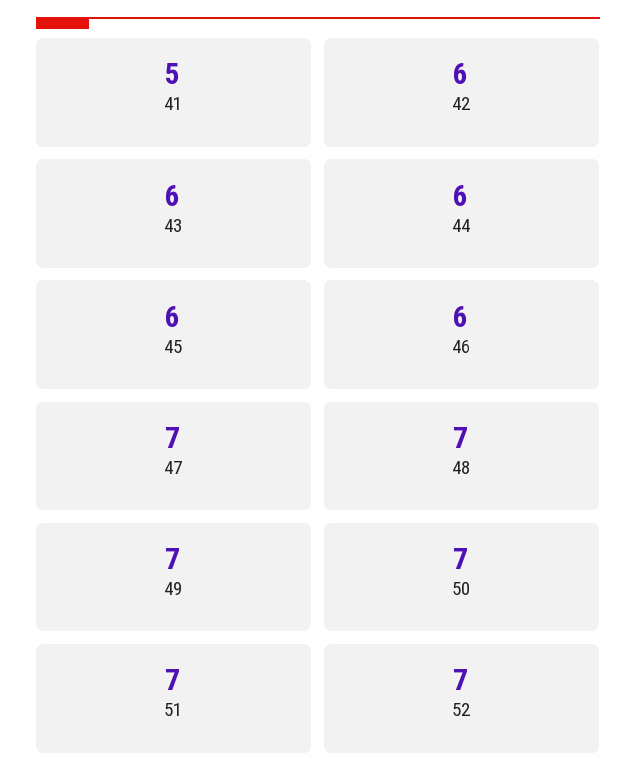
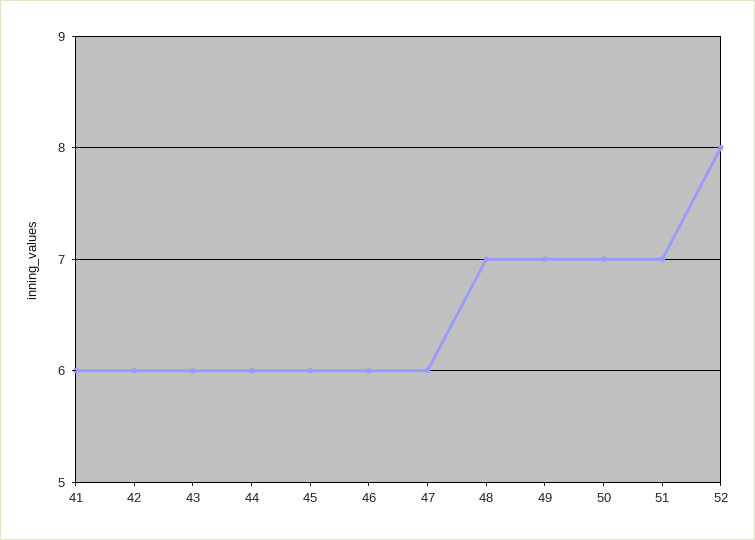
  {
-   "41": 5,
+   "41": 6,
    "42": 6,
    "43": 6,
    "44": 6,
    "45": 6,
    "46": 6,
-   "47": 7,
+   "47": 6,
    "48": 7,
    "49": 7,
    "50": 7,
    "51": 7,
-   "52": 7
+   "52": 8
  }

